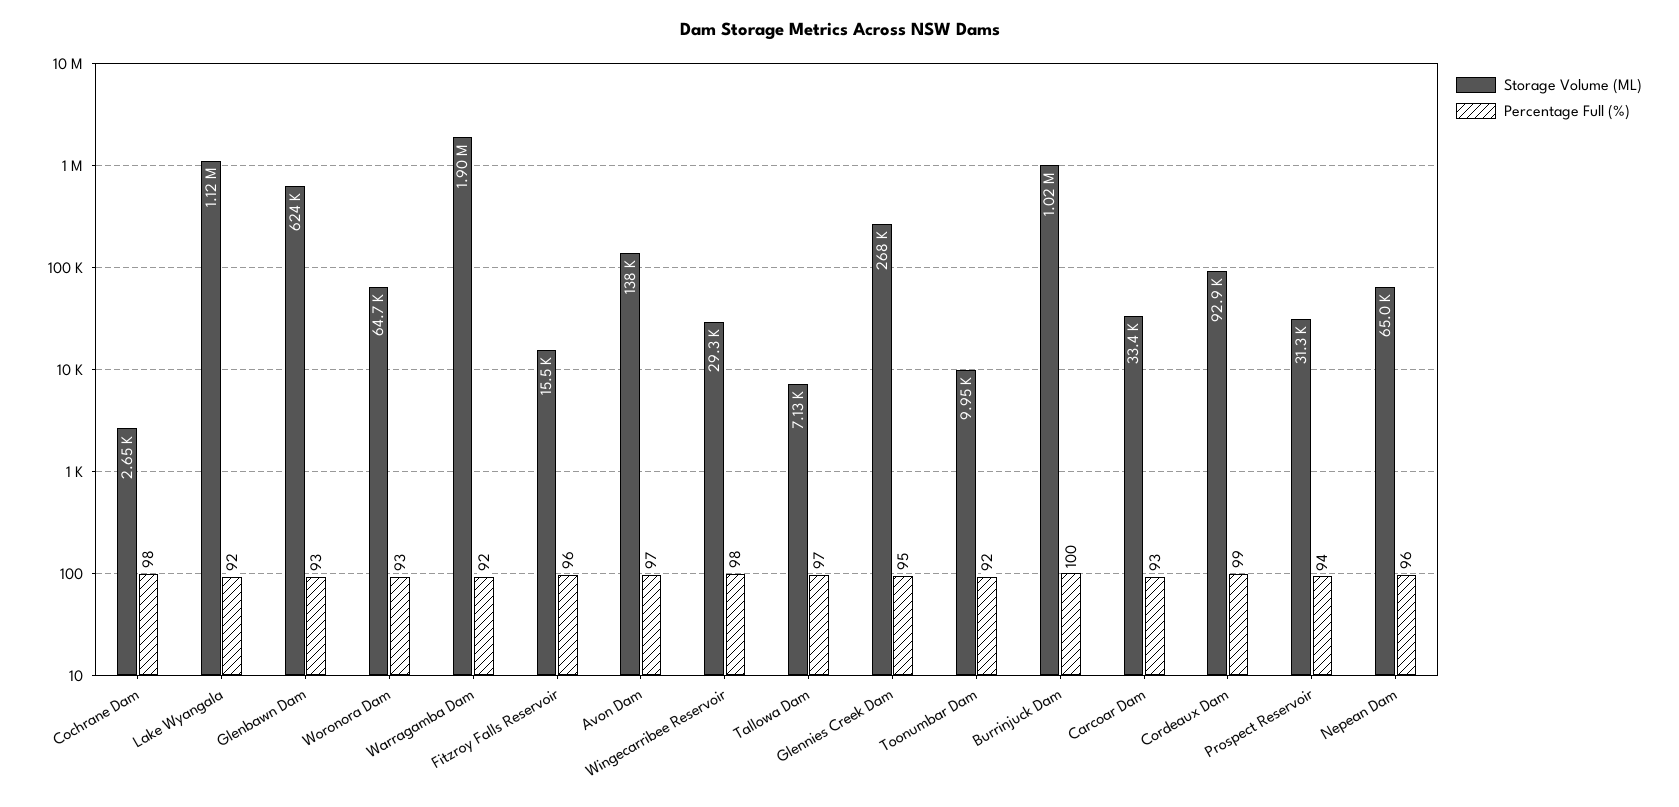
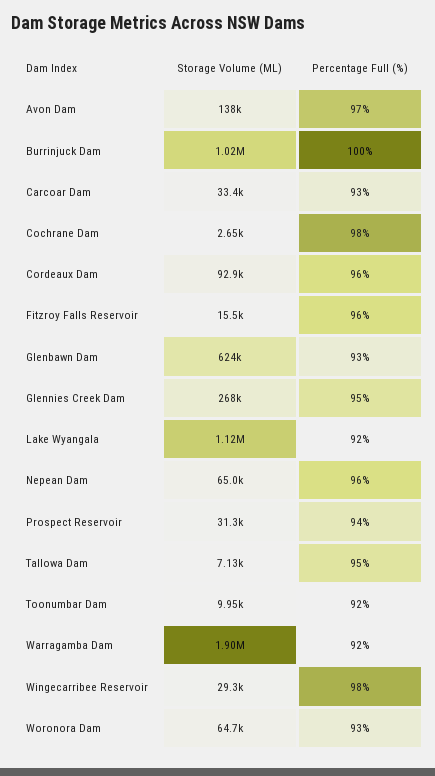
  {
    "Storage Volume (ML)": {
      "Cochrane Dam": 2650,
      "Lake Wyangala": 1120000,
      "Glenbawn Dam": 624000,
      "Woronora Dam": 64700,
      "Warragamba Dam": 1900000,
      "Fitzroy Falls Reservoir": 15500,
      "Avon Dam": 138000,
      "Wingecarribee Reservoir": 29300,
      "Tallowa Dam": 7130,
      "Glennies Creek Dam": 268000,
      "Toonumbar Dam": 9950,
      "Burrinjuck Dam": 1020000,
      "Carcoar Dam": 33400,
      "Cordeaux Dam": 92900,
      "Prospect Reservoir": 31300,
      "Nepean Dam": 65000
    },
    "Percentage Full (%)": {
      "Cochrane Dam": 98,
      "Lake Wyangala": 92,
      "Glenbawn Dam": 93,
      "Woronora Dam": 93,
      "Warragamba Dam": 92,
      "Fitzroy Falls Reservoir": 96,
      "Avon Dam": 97,
      "Wingecarribee Reservoir": 98,
-     "Tallowa Dam": 97,
+     "Tallowa Dam": 95,
      "Glennies Creek Dam": 95,
      "Toonumbar Dam": 92,
      "Burrinjuck Dam": 100,
      "Carcoar Dam": 93,
-     "Cordeaux Dam": 99,
+     "Cordeaux Dam": 96,
      "Prospect Reservoir": 94,
      "Nepean Dam": 96
    }
  }

